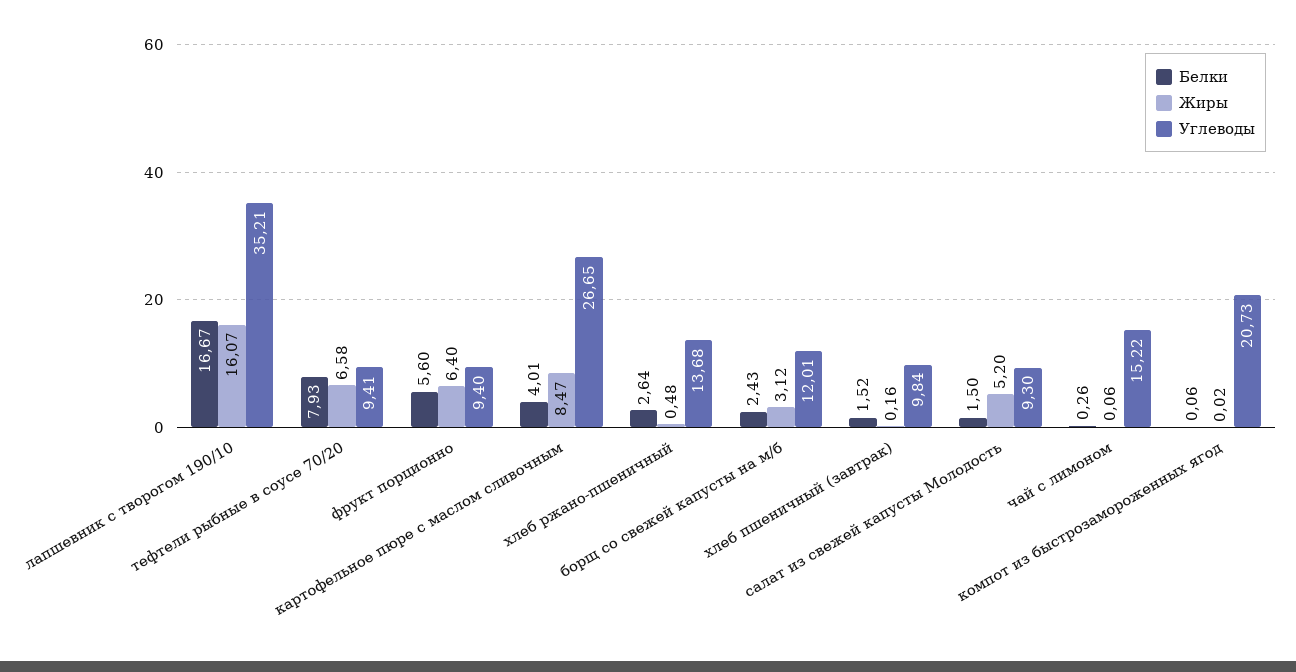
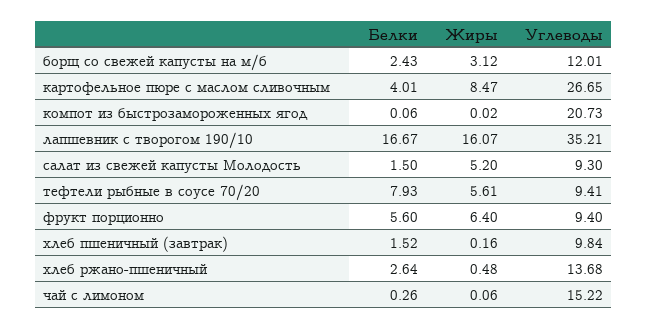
  {
    "Белки": {
      "лапшевник с творогом 190/10": 16.67,
      "тефтели рыбные в соусе 70/20": 7.93,
      "фрукт порционно": 5.6,
      "картофельное пюре с маслом сливочным": 4.01,
      "хлеб ржано-пшеничный": 2.64,
      "борщ со свежей капусты на м/б": 2.43,
      "хлеб пшеничный (завтрак)": 1.52,
      "салат из свежей капусты Молодость": 1.5,
      "чай с лимоном": 0.26,
      "компот из быстрозамороженных ягод": 0.06
    },
    "Жиры": {
      "лапшевник с творогом 190/10": 16.07,
-     "тефтели рыбные в соусе 70/20": 6.58,
+     "тефтели рыбные в соусе 70/20": 5.61,
      "фрукт порционно": 6.4,
      "картофельное пюре с маслом сливочным": 8.47,
      "хлеб ржано-пшеничный": 0.48,
      "борщ со свежей капусты на м/б": 3.12,
      "хлеб пшеничный (завтрак)": 0.16,
      "салат из свежей капусты Молодость": 5.2,
      "чай с лимоном": 0.06,
      "компот из быстрозамороженных ягод": 0.02
    },
    "Углеводы": {
      "лапшевник с творогом 190/10": 35.21,
      "тефтели рыбные в соусе 70/20": 9.41,
      "фрукт порционно": 9.4,
      "картофельное пюре с маслом сливочным": 26.65,
      "хлеб ржано-пшеничный": 13.68,
      "борщ со свежей капусты на м/б": 12.01,
      "хлеб пшеничный (завтрак)": 9.84,
      "салат из свежей капусты Молодость": 9.3,
      "чай с лимоном": 15.22,
      "компот из быстрозамороженных ягод": 20.73
    }
  }

